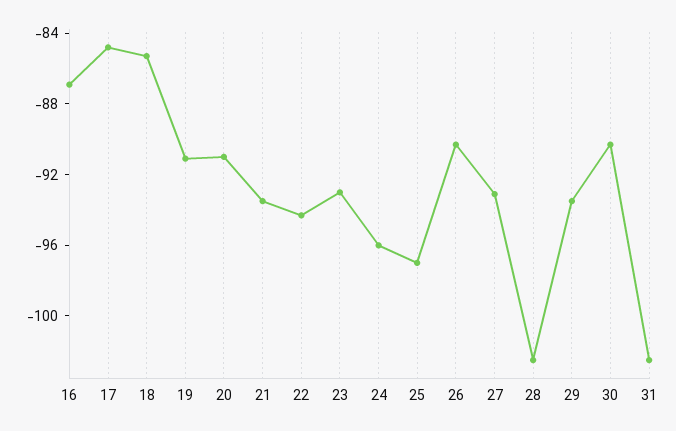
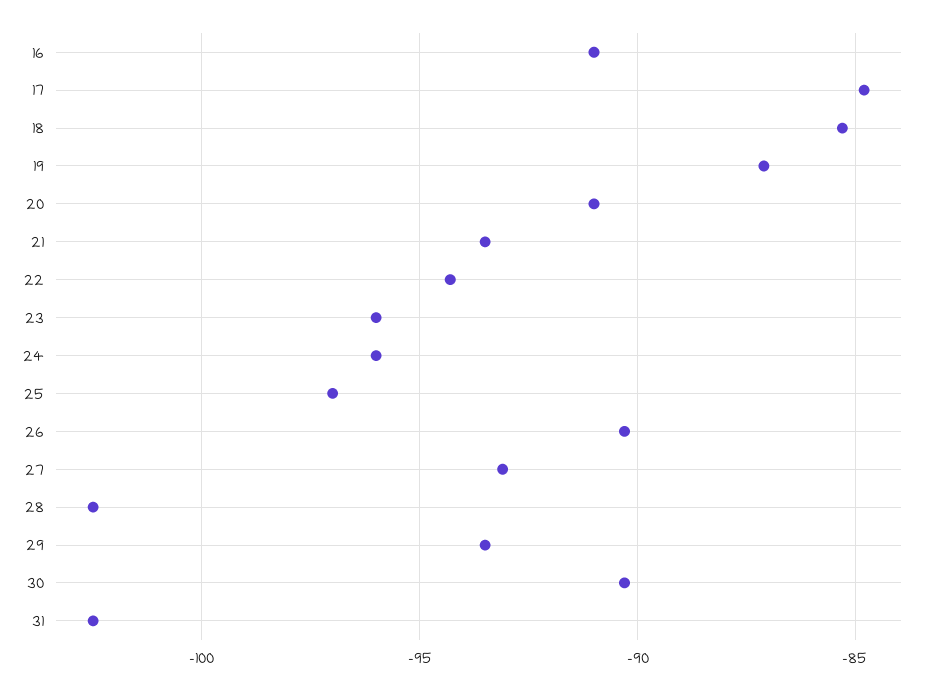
  {
-   "16": -87,
+   "16": -91,
    "17": -85,
    "18": -85.5,
-   "19": -91,
+   "19": -87,
    "20": -91,
    "21": -93.5,
    "22": -94.5,
-   "23": -93,
+   "23": -96,
    "24": -96,
    "25": -97,
    "26": -90.5,
    "27": -93,
    "28": -102.5,
    "29": -93.5,
    "30": -90.5,
    "31": -102.5
  }

